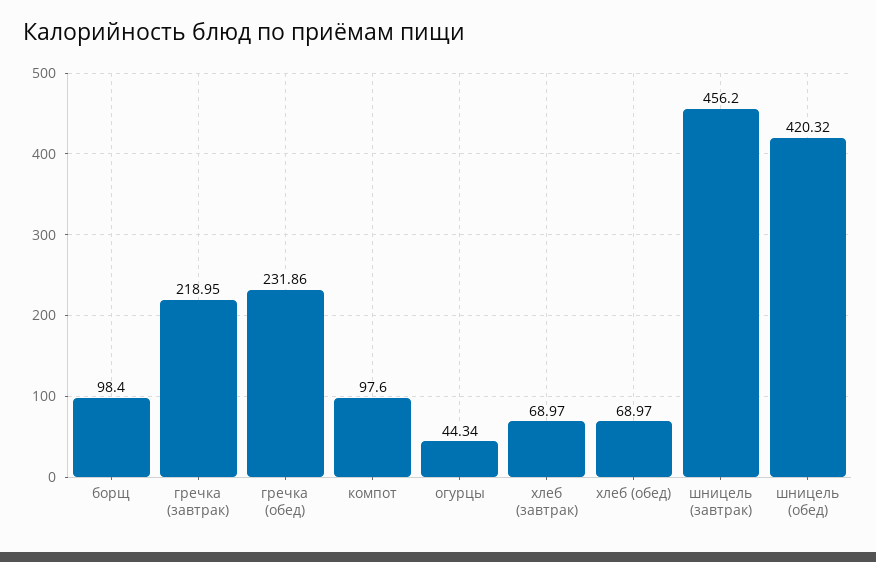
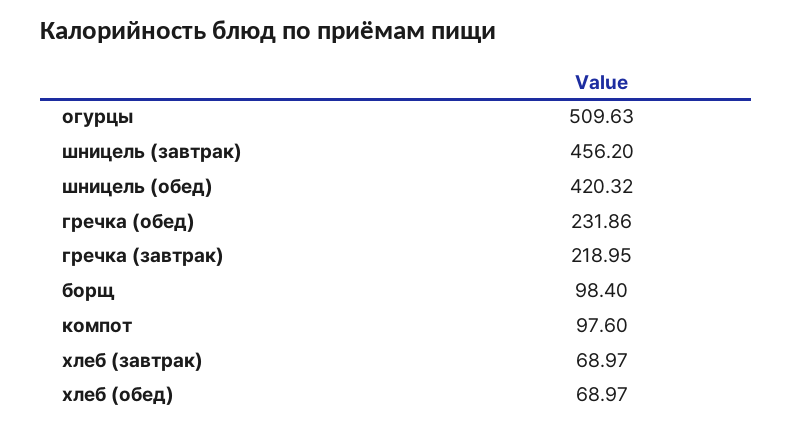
  {
    "борщ": 98.4,
    "гречка (завтрак)": 218.95,
    "гречка (обед)": 231.86,
    "компот": 97.6,
-   "огурцы": 44.34,
+   "огурцы": 509.63,
    "хлеб (завтрак)": 68.97,
    "хлеб (обед)": 68.97,
    "шницель (завтрак)": 456.2,
    "шницель (обед)": 420.32
  }

